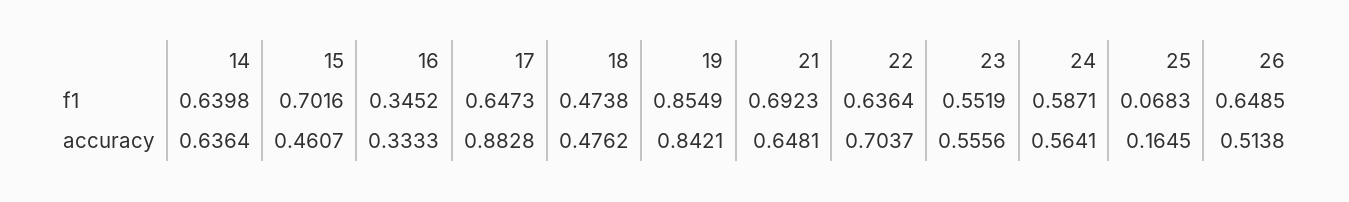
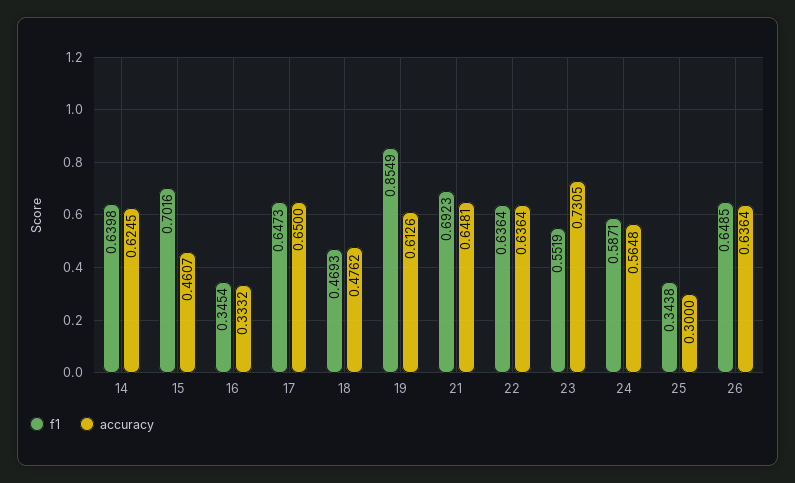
  {
    "f1": {
      "14": 0.6398,
      "15": 0.7016,
-     "16": 0.3452,
+     "16": 0.3454,
      "17": 0.6473,
-     "18": 0.4738,
+     "18": 0.4693,
      "19": 0.8549,
      "21": 0.6923,
      "22": 0.6364,
      "23": 0.5519,
      "24": 0.5871,
-     "25": 0.0683,
+     "25": 0.3438,
      "26": 0.6485
    },
    "accuracy": {
-     "14": 0.6364,
+     "14": 0.6245,
      "15": 0.4607,
-     "16": 0.3333,
+     "16": 0.3332,
-     "17": 0.8828,
+     "17": 0.65,
      "18": 0.4762,
-     "19": 0.8421,
+     "19": 0.6126,
      "21": 0.6481,
-     "22": 0.7037,
+     "22": 0.6364,
-     "23": 0.5556,
+     "23": 0.7305,
-     "24": 0.5641,
+     "24": 0.5648,
-     "25": 0.1645,
+     "25": 0.3,
-     "26": 0.5138
+     "26": 0.6364
    }
  }

